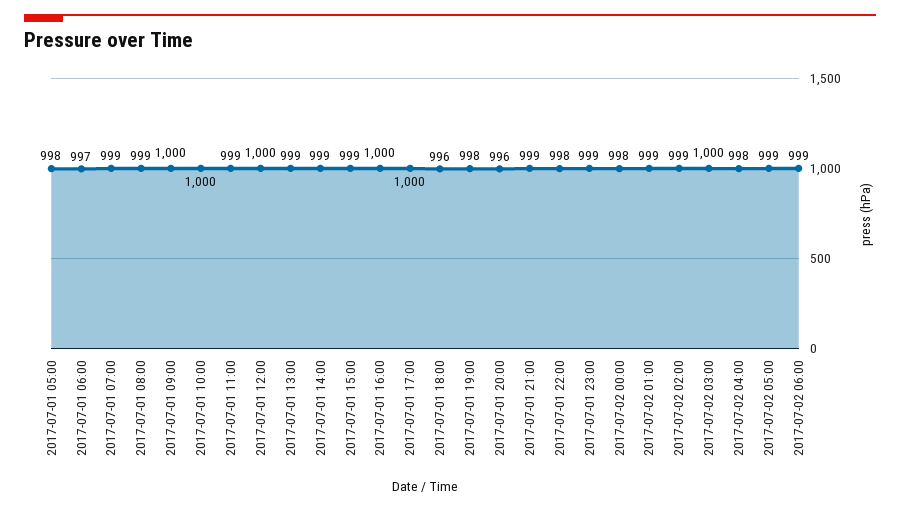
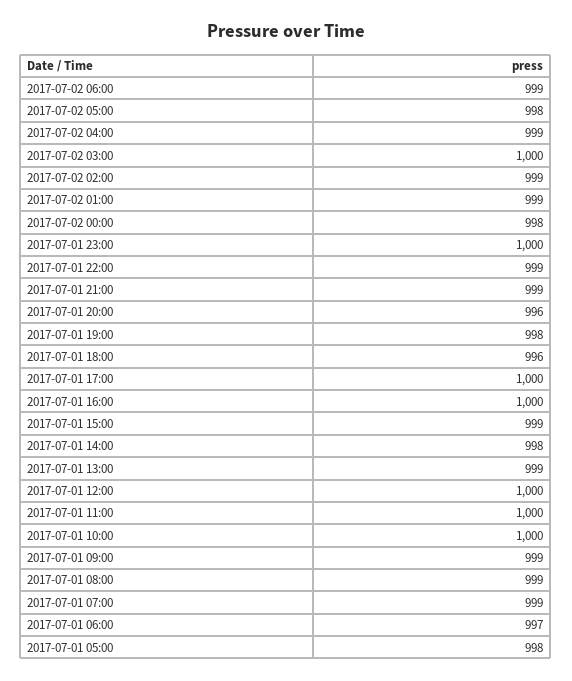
  {
    "2017-07-01 05:00": 998,
    "2017-07-01 06:00": 997,
    "2017-07-01 07:00": 999,
    "2017-07-01 08:00": 999,
-   "2017-07-01 09:00": 1000,
+   "2017-07-01 09:00": 999,
    "2017-07-01 10:00": 1000,
-   "2017-07-01 11:00": 999,
+   "2017-07-01 11:00": 1000,
    "2017-07-01 12:00": 1000,
    "2017-07-01 13:00": 999,
-   "2017-07-01 14:00": 999,
+   "2017-07-01 14:00": 998,
    "2017-07-01 15:00": 999,
    "2017-07-01 16:00": 1000,
    "2017-07-01 17:00": 1000,
    "2017-07-01 18:00": 996,
    "2017-07-01 19:00": 998,
    "2017-07-01 20:00": 996,
    "2017-07-01 21:00": 999,
-   "2017-07-01 22:00": 998,
+   "2017-07-01 22:00": 999,
-   "2017-07-01 23:00": 999,
+   "2017-07-01 23:00": 1000,
    "2017-07-02 00:00": 998,
    "2017-07-02 01:00": 999,
    "2017-07-02 02:00": 999,
    "2017-07-02 03:00": 1000,
-   "2017-07-02 04:00": 998,
+   "2017-07-02 04:00": 999,
-   "2017-07-02 05:00": 999,
+   "2017-07-02 05:00": 998,
    "2017-07-02 06:00": 999
  }

